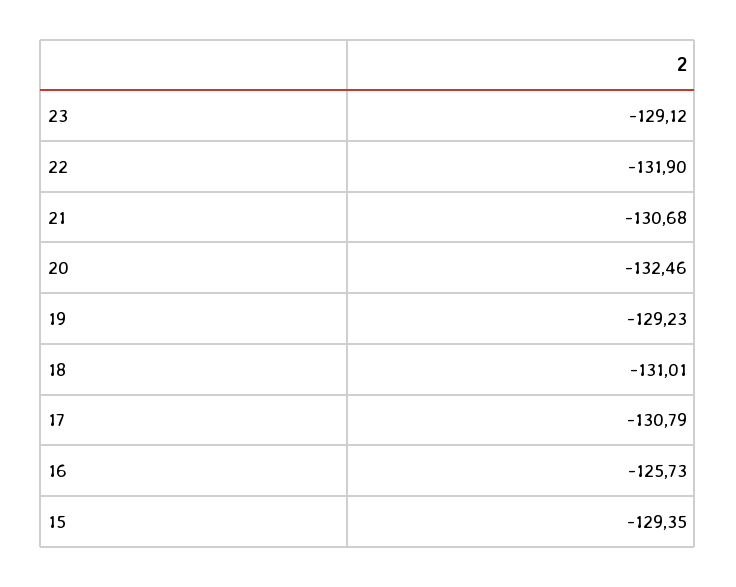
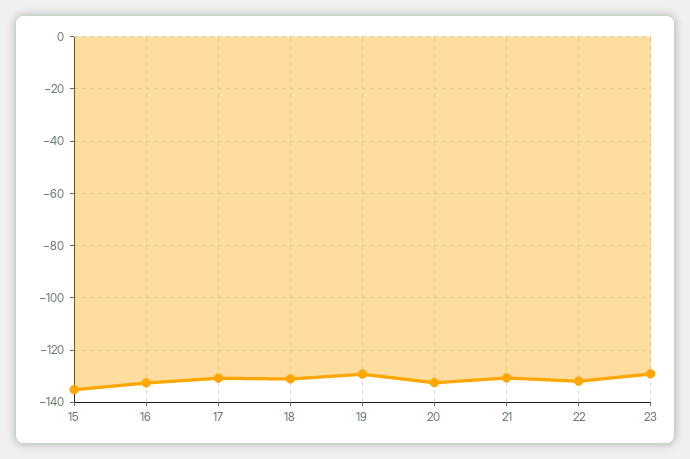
  {
    "23": -129.12,
    "22": -131.9,
    "21": -130.68,
    "20": -132.46,
    "19": -129.23,
    "18": -131.01,
    "17": -130.79,
-   "16": -125.73,
+   "16": -132.5,
-   "15": -129.35
+   "15": -135
  }

